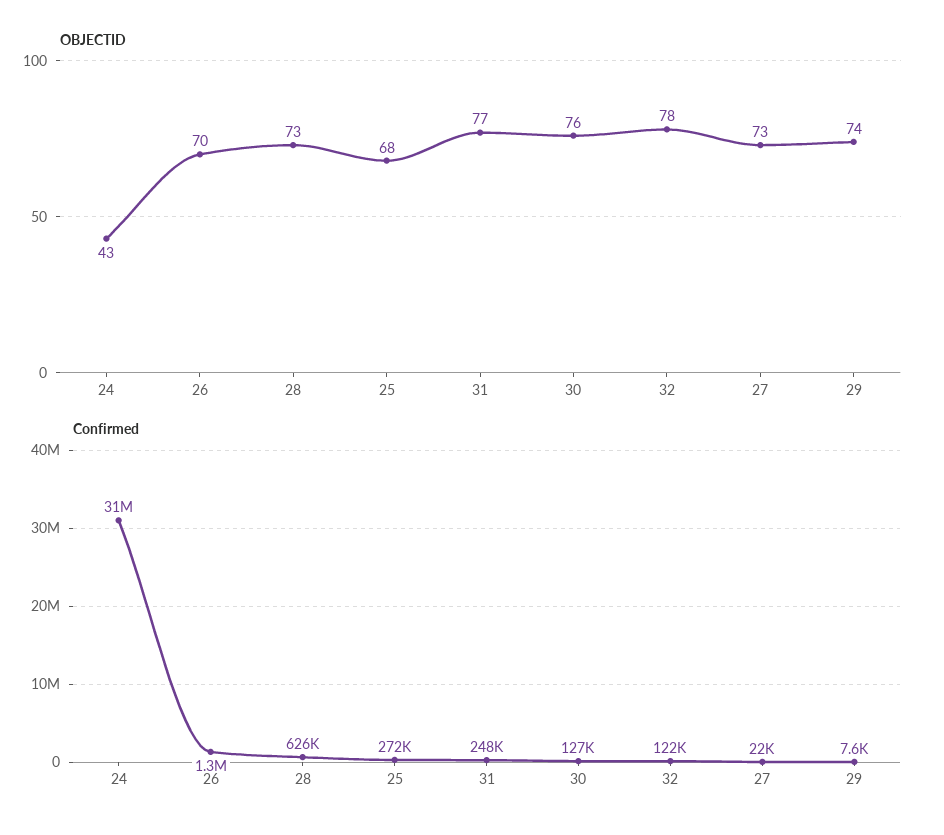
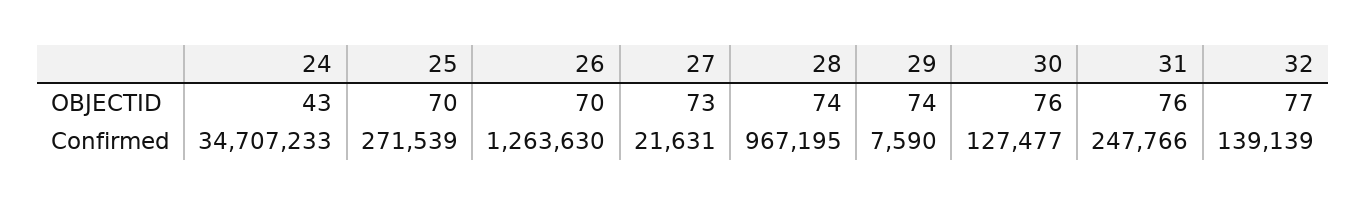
  {
    "OBJECTID": {
      "24": 43,
      "26": 70,
-     "28": 73,
+     "28": 74,
-     "25": 68,
+     "25": 70,
-     "31": 77,
+     "31": 76,
      "30": 76,
-     "32": 78,
+     "32": 77,
      "27": 73,
      "29": 74
    },
    "Confirmed": {
-     "24": 31000000,
+     "24": 34707233,
      "26": 1263630,
-     "28": 626000,
+     "28": 967195,
      "25": 271539,
      "31": 247766,
      "30": 127477,
-     "32": 122000,
+     "32": 139139,
      "27": 21631,
      "29": 7590
    }
  }

